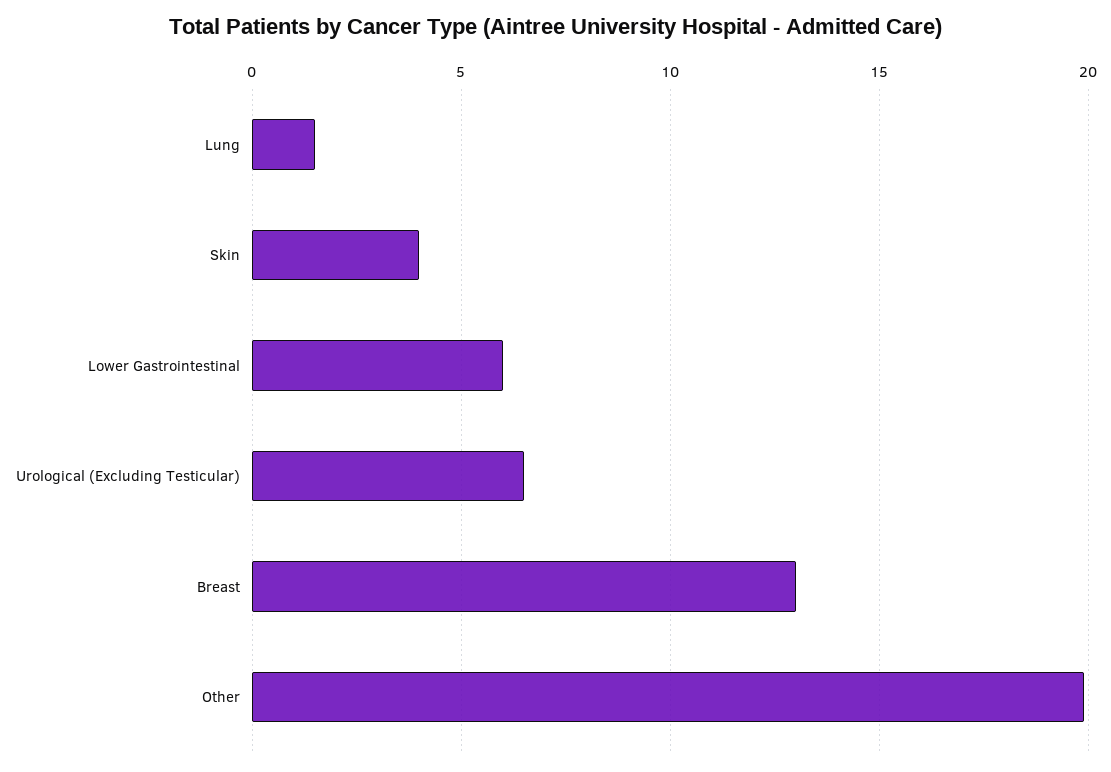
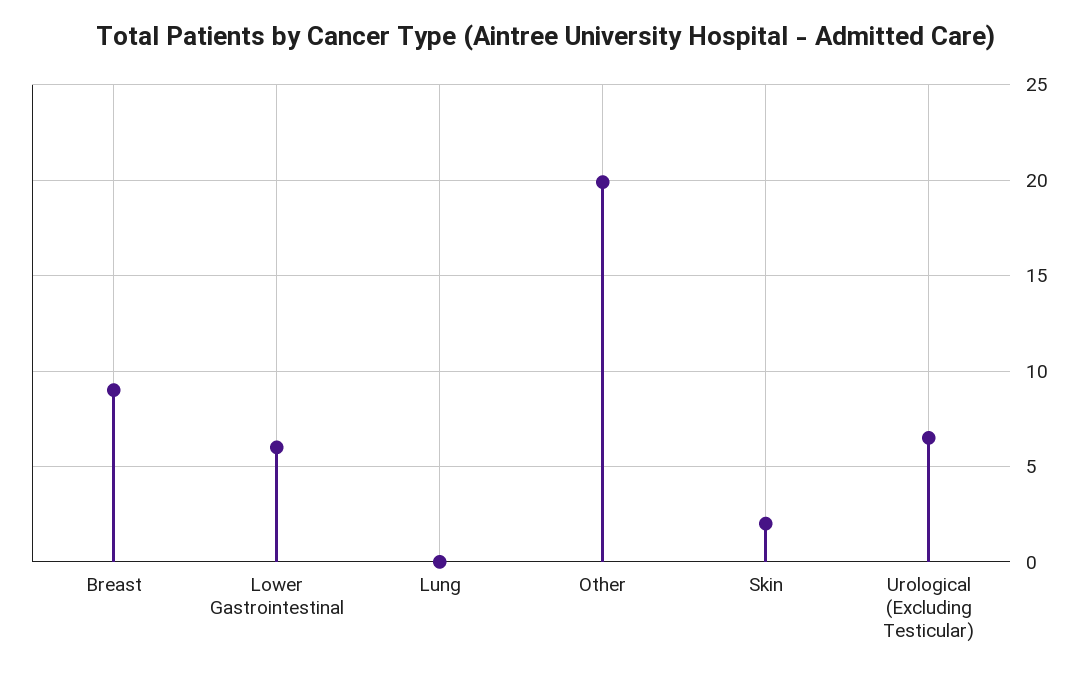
  {
-   "Lung": 1.5,
+   "Lung": 0,
-   "Skin": 4,
+   "Skin": 2,
    "Lower Gastrointestinal": 6,
    "Urological (Excluding Testicular)": 6.5,
-   "Breast": 13,
+   "Breast": 9,
    "Other": 20
  }

